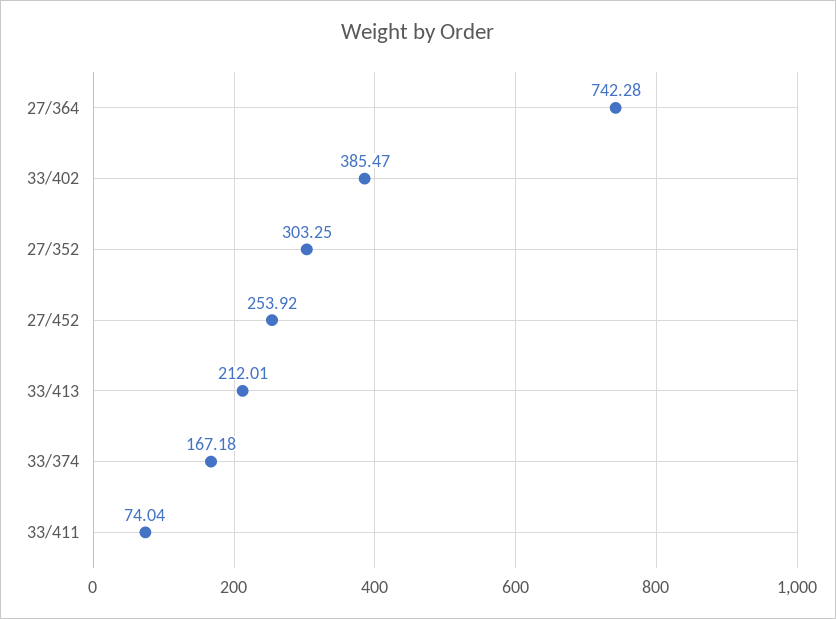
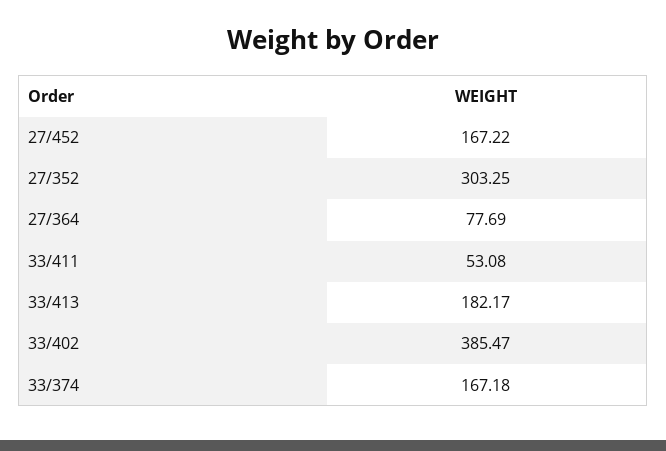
  {
-   "27/364": 742.28,
+   "27/364": 77.69,
    "33/402": 385.47,
    "27/352": 303.25,
-   "27/452": 253.92,
+   "27/452": 167.22,
-   "33/413": 212.01,
+   "33/413": 182.17,
    "33/374": 167.18,
-   "33/411": 74.04
+   "33/411": 53.08
  }

